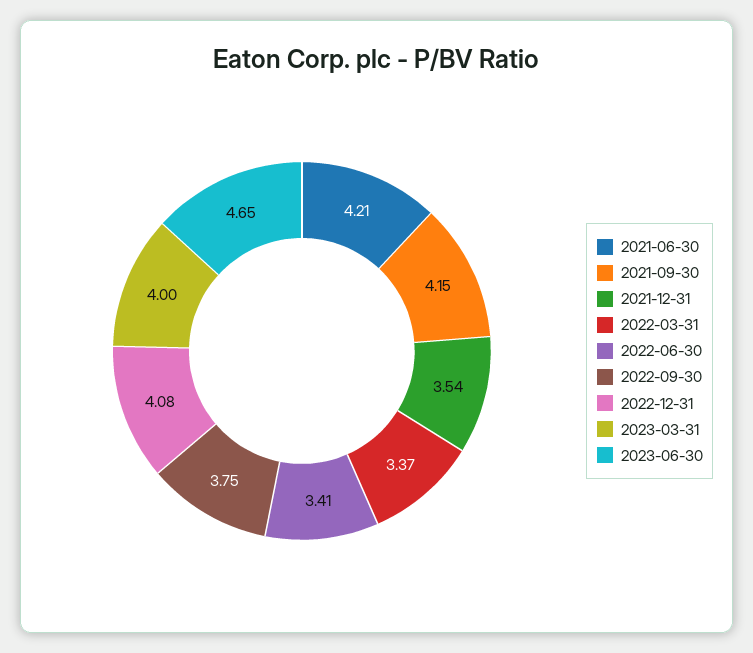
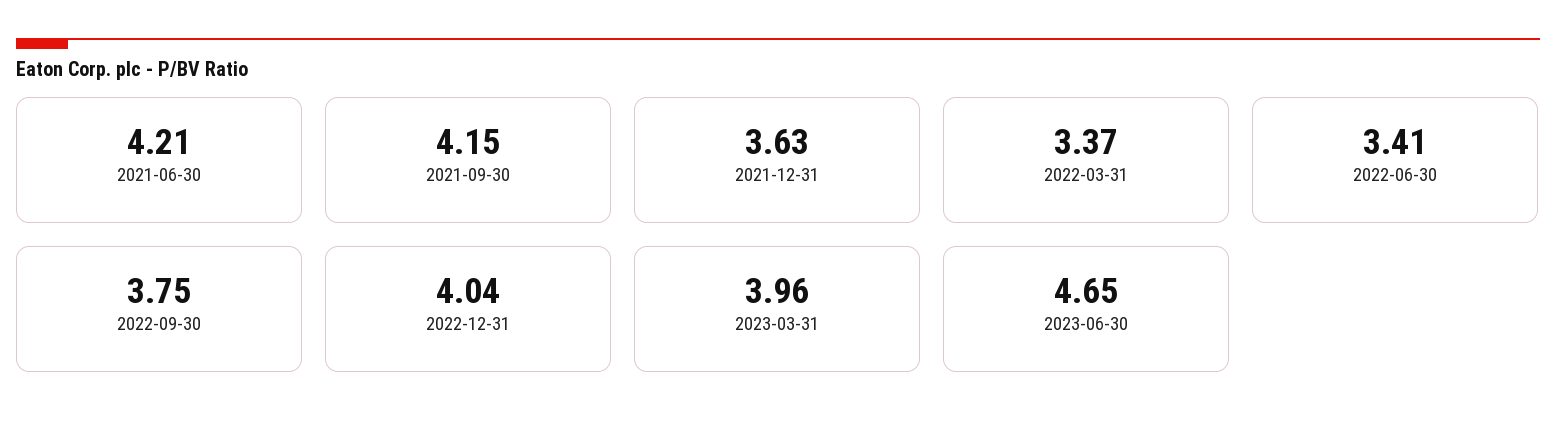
  {
    "2021-06-30": 4.21,
    "2021-09-30": 4.15,
-   "2021-12-31": 3.54,
+   "2021-12-31": 3.63,
    "2022-03-31": 3.37,
    "2022-06-30": 3.41,
    "2022-09-30": 3.75,
-   "2022-12-31": 4.08,
+   "2022-12-31": 4.04,
-   "2023-03-31": 4,
+   "2023-03-31": 3.96,
    "2023-06-30": 4.65
  }

